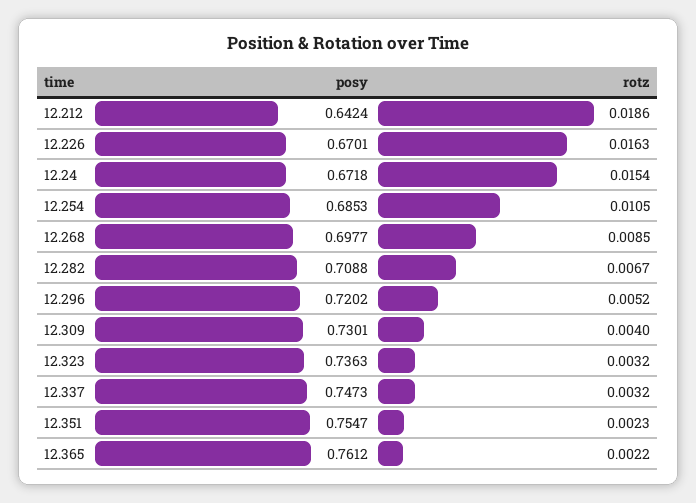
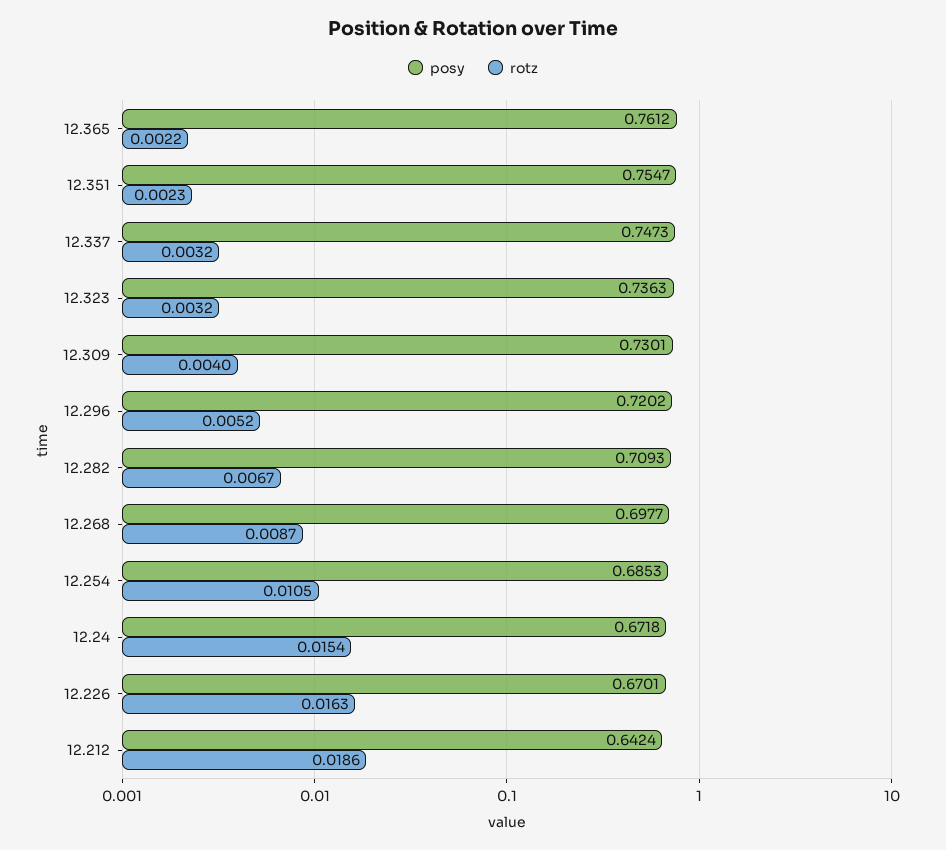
  {
    "posy": {
      "12.212": 0.6424,
      "12.226": 0.6701,
      "12.24": 0.6718,
      "12.254": 0.6853,
      "12.268": 0.6977,
-     "12.282": 0.7088,
+     "12.282": 0.7093,
      "12.296": 0.7202,
      "12.309": 0.7301,
      "12.323": 0.7363,
      "12.337": 0.7473,
      "12.351": 0.7547,
      "12.365": 0.7612
    },
    "rotz": {
      "12.212": 0.0186,
      "12.226": 0.0163,
      "12.24": 0.0154,
      "12.254": 0.0105,
-     "12.268": 0.0085,
+     "12.268": 0.0087,
      "12.282": 0.0067,
      "12.296": 0.0052,
      "12.309": 0.004,
      "12.323": 0.0032,
      "12.337": 0.0032,
      "12.351": 0.0023,
      "12.365": 0.0022
    }
  }

